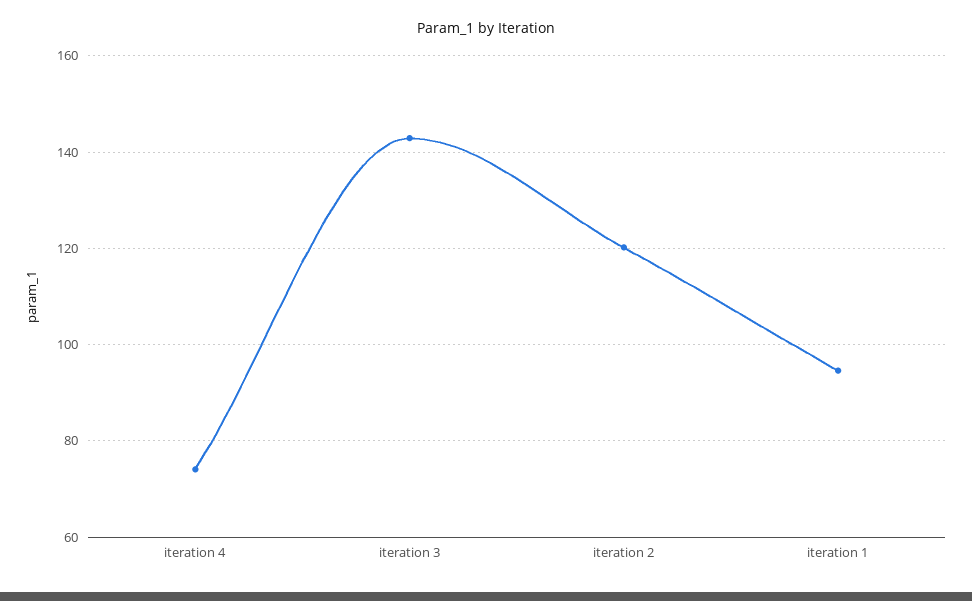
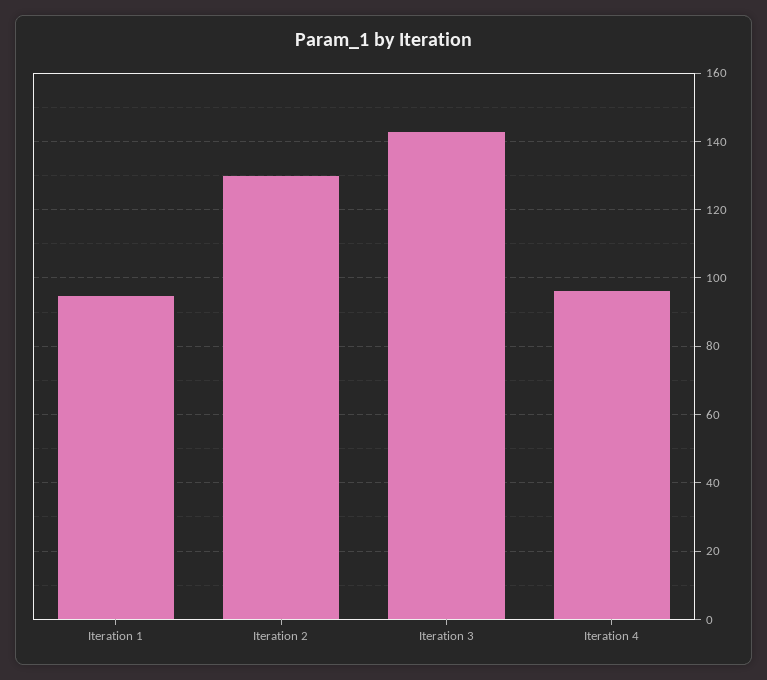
  {
-   "iteration 4": 74,
+   "iteration 4": 96,
    "iteration 3": 142,
-   "iteration 2": 120,
+   "iteration 2": 130,
    "iteration 1": 94
  }

